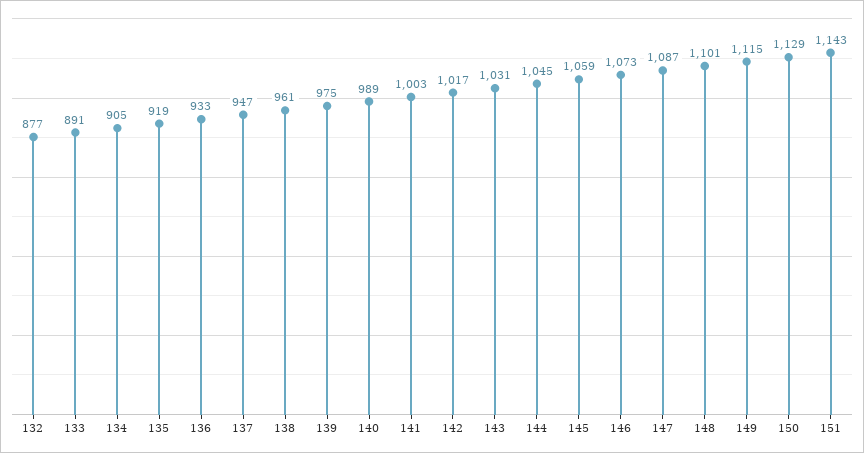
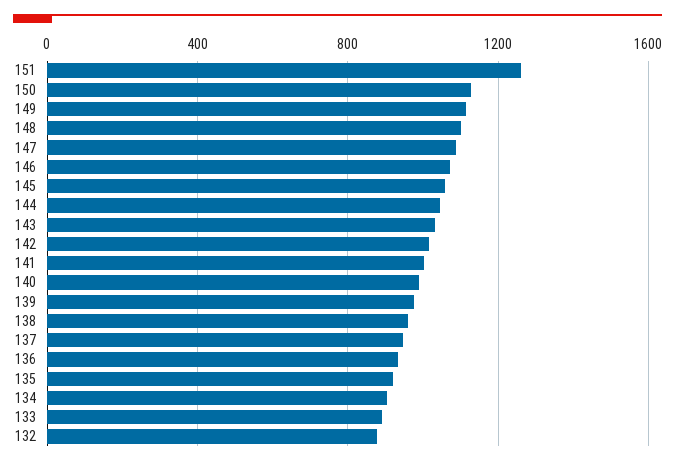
  {
    "132": 877,
    "133": 891,
    "134": 905,
    "135": 919,
    "136": 933,
    "137": 947,
    "138": 961,
    "139": 975,
    "140": 989,
    "141": 1003,
    "142": 1017,
    "143": 1031,
    "144": 1045,
    "145": 1059,
    "146": 1073,
    "147": 1087,
    "148": 1101,
    "149": 1115,
    "150": 1129,
-   "151": 1143
+   "151": 1250
  }

